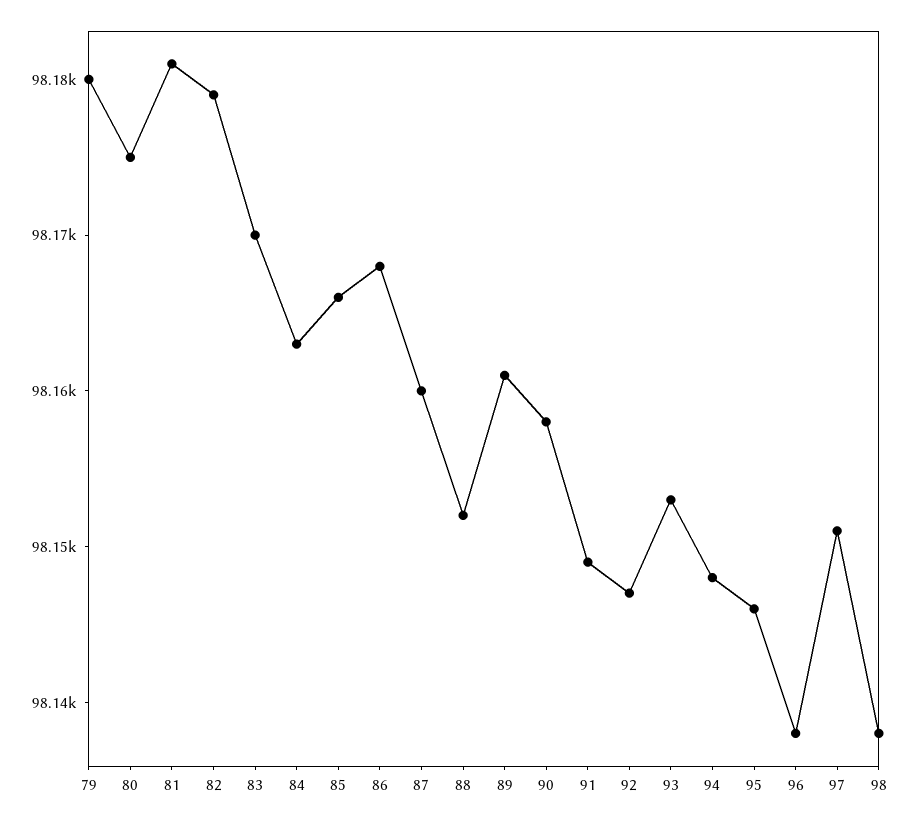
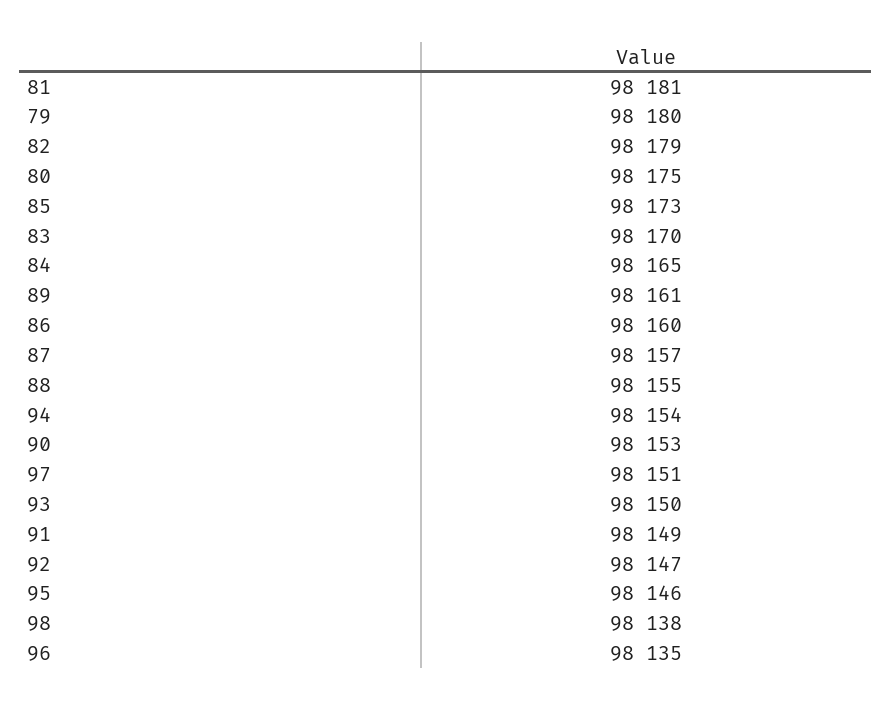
  {
    "79": 98180,
    "80": 98175,
    "81": 98181,
    "82": 98179,
    "83": 98170,
-   "84": 98163,
+   "84": 98165,
-   "85": 98166,
+   "85": 98173,
-   "86": 98168,
+   "86": 98160,
-   "87": 98160,
+   "87": 98157,
-   "88": 98152,
+   "88": 98155,
    "89": 98161,
-   "90": 98158,
+   "90": 98153,
    "91": 98149,
    "92": 98147,
-   "93": 98153,
+   "93": 98150,
-   "94": 98148,
+   "94": 98154,
    "95": 98146,
-   "96": 98138,
+   "96": 98135,
    "97": 98151,
    "98": 98138
  }

